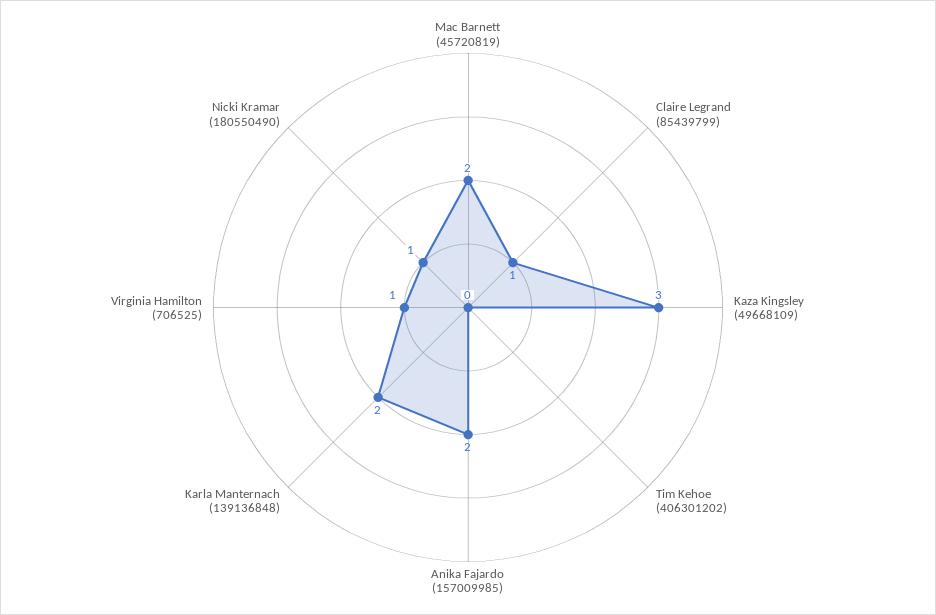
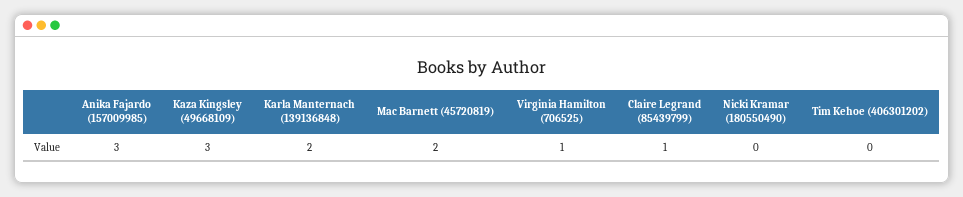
  {
    "Mac Barnett (45720819)": 2,
    "Claire Legrand (85439799)": 1,
    "Kaza Kingsley (49668109)": 3,
    "Tim Kehoe (406301202)": 0,
-   "Anika Fajardo (157009985)": 2,
+   "Anika Fajardo (157009985)": 3,
    "Karla Manternach (139136848)": 2,
    "Virginia Hamilton (706525)": 1,
-   "Nicki Kramar (180550490)": 1
+   "Nicki Kramar (180550490)": 0
  }

